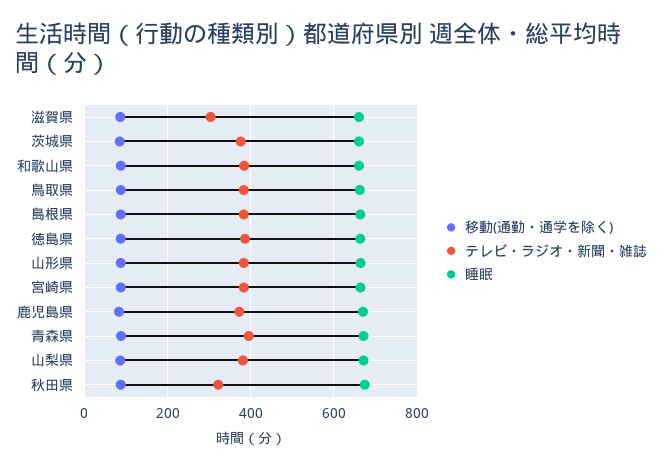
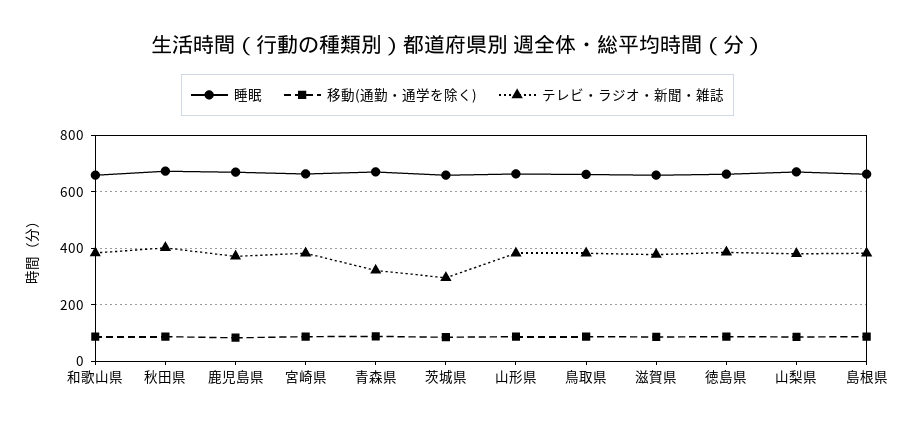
  {
    "移動(通勤・通学を除く)": {
      "滋賀県": 80,
      "茨城県": 80,
      "和歌山県": 80,
      "鳥取県": 80,
      "島根県": 80,
      "徳島県": 80,
      "山形県": 80,
      "宮崎県": 80,
      "鹿児島県": 80,
      "青森県": 80,
      "山梨県": 80,
      "秋田県": 80
    },
    "テレビ・ラジオ・新聞・雑誌": {
-     "滋賀県": 300,
+     "滋賀県": 375,
-     "茨城県": 380,
+     "茨城県": 300,
      "和歌山県": 380,
      "鳥取県": 380,
      "島根県": 380,
      "徳島県": 380,
      "山形県": 380,
      "宮崎県": 380,
      "鹿児島県": 380,
-     "青森県": 400,
+     "青森県": 325,
      "山梨県": 380,
-     "秋田県": 320
+     "秋田県": 400
    },
    "睡眠": {
      "滋賀県": 660,
      "茨城県": 660,
      "和歌山県": 660,
      "鳥取県": 660,
      "島根県": 660,
      "徳島県": 660,
      "山形県": 660,
      "宮崎県": 660,
      "鹿児島県": 680,
      "青森県": 680,
      "山梨県": 680,
      "秋田県": 680
    }
  }

